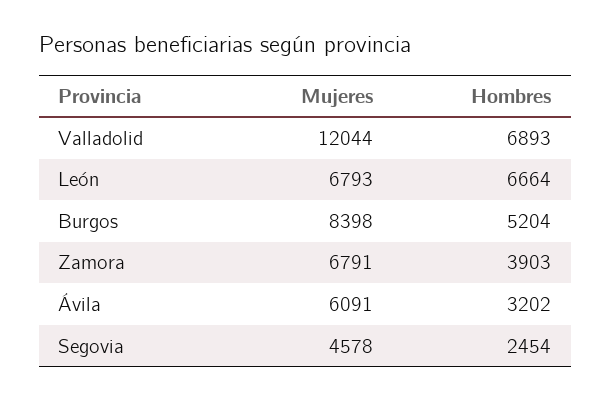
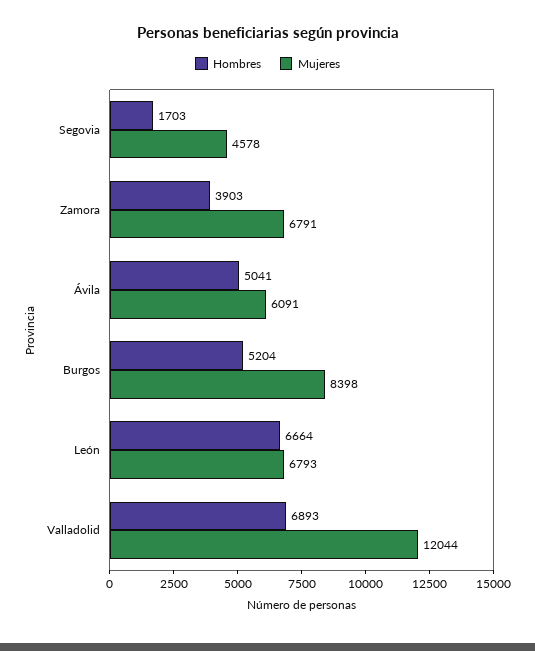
  {
    "Mujeres": {
      "Valladolid": 12044,
      "León": 6793,
      "Burgos": 8398,
      "Zamora": 6791,
      "Ávila": 6091,
      "Segovia": 4578
    },
    "Hombres": {
      "Valladolid": 6893,
      "León": 6664,
      "Burgos": 5204,
      "Zamora": 3903,
-     "Ávila": 3202,
+     "Ávila": 5041,
-     "Segovia": 2454
+     "Segovia": 1703
    }
  }

